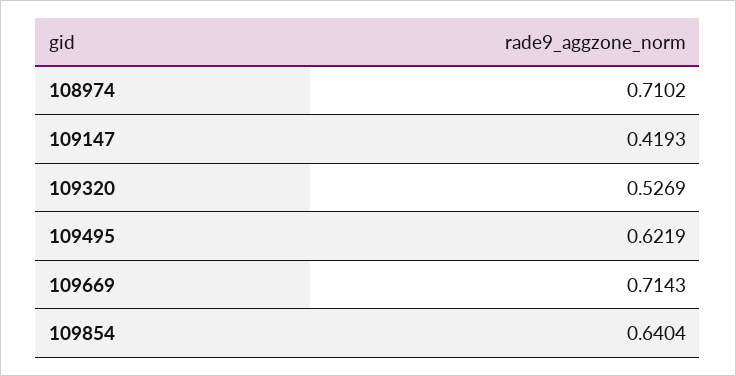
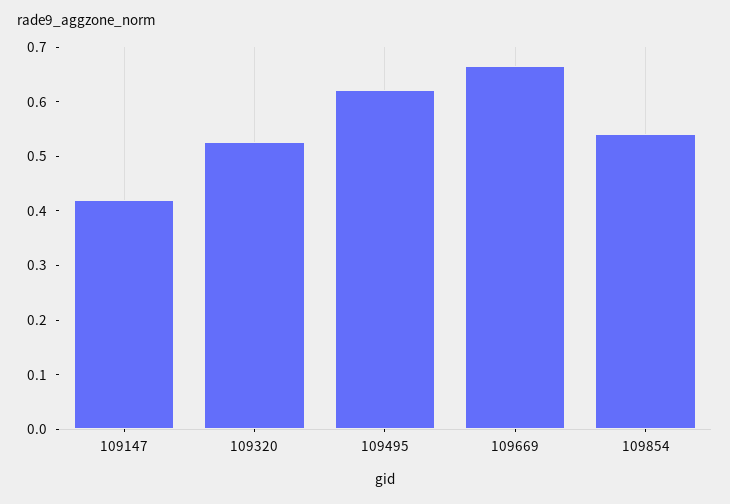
  {
-   "108974": 0.7102,
    "109147": 0.4193,
    "109320": 0.5269,
    "109495": 0.6219,
-   "109669": 0.7143,
+   "109669": 0.66,
-   "109854": 0.6404
+   "109854": 0.54
  }

